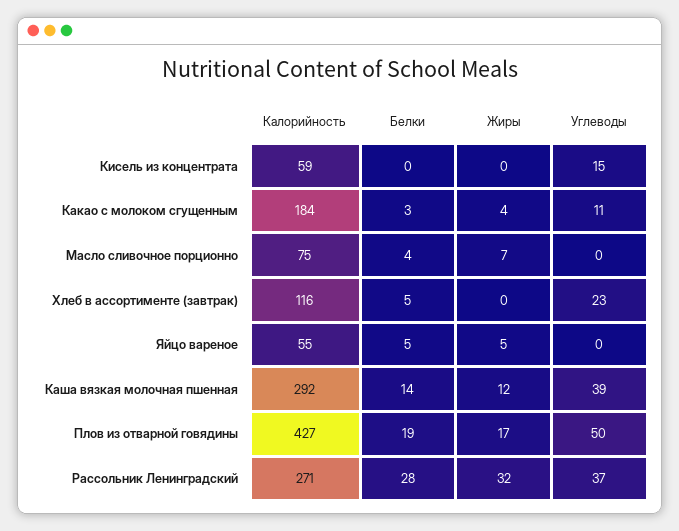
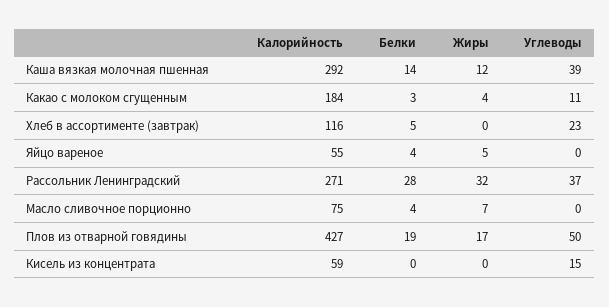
  {
    "Калорийность": {
      "Кисель из концентрата": 59,
      "Какао с молоком сгущенным": 184,
      "Масло сливочное порционно": 75,
      "Хлеб в ассортименте (завтрак)": 116,
      "Яйцо вареное": 55,
      "Каша вязкая молочная пшенная": 292,
      "Плов из отварной говядины": 427,
      "Рассольник Ленинградский": 271
    },
    "Белки": {
      "Кисель из концентрата": 0,
      "Какао с молоком сгущенным": 3,
      "Масло сливочное порционно": 4,
      "Хлеб в ассортименте (завтрак)": 5,
-     "Яйцо вареное": 5,
+     "Яйцо вареное": 4,
      "Каша вязкая молочная пшенная": 14,
      "Плов из отварной говядины": 19,
      "Рассольник Ленинградский": 28
    },
    "Жиры": {
      "Кисель из концентрата": 0,
      "Какао с молоком сгущенным": 4,
      "Масло сливочное порционно": 7,
      "Хлеб в ассортименте (завтрак)": 0,
      "Яйцо вареное": 5,
      "Каша вязкая молочная пшенная": 12,
      "Плов из отварной говядины": 17,
      "Рассольник Ленинградский": 32
    },
    "Углеводы": {
      "Кисель из концентрата": 15,
      "Какао с молоком сгущенным": 11,
      "Масло сливочное порционно": 0,
      "Хлеб в ассортименте (завтрак)": 23,
      "Яйцо вареное": 0,
      "Каша вязкая молочная пшенная": 39,
      "Плов из отварной говядины": 50,
      "Рассольник Ленинградский": 37
    }
  }

